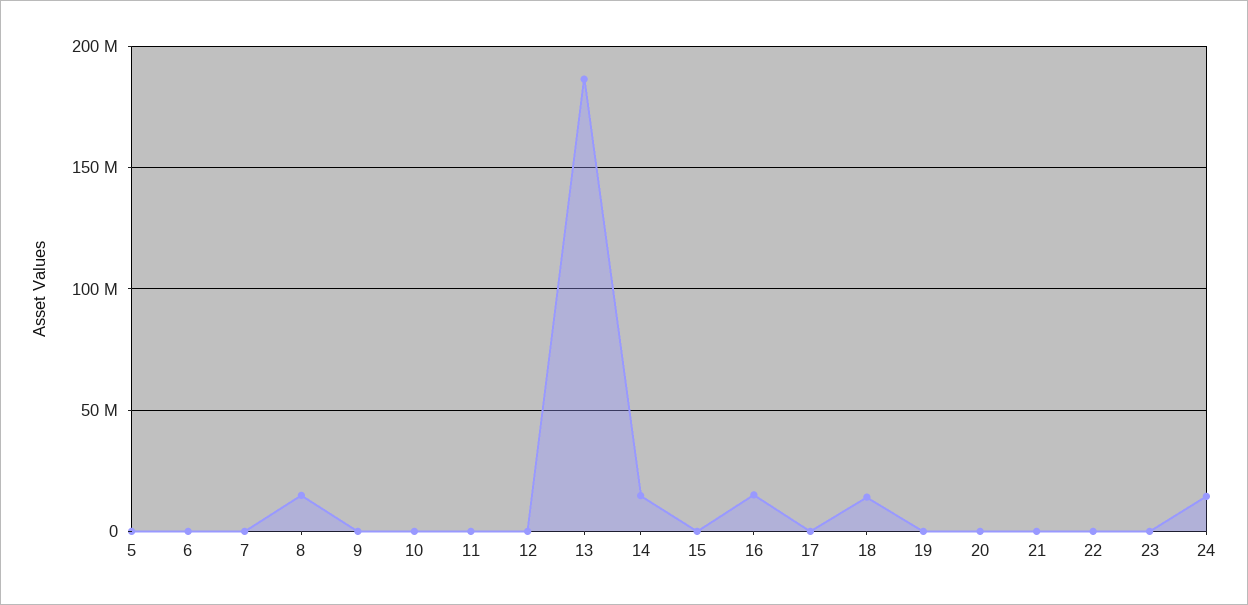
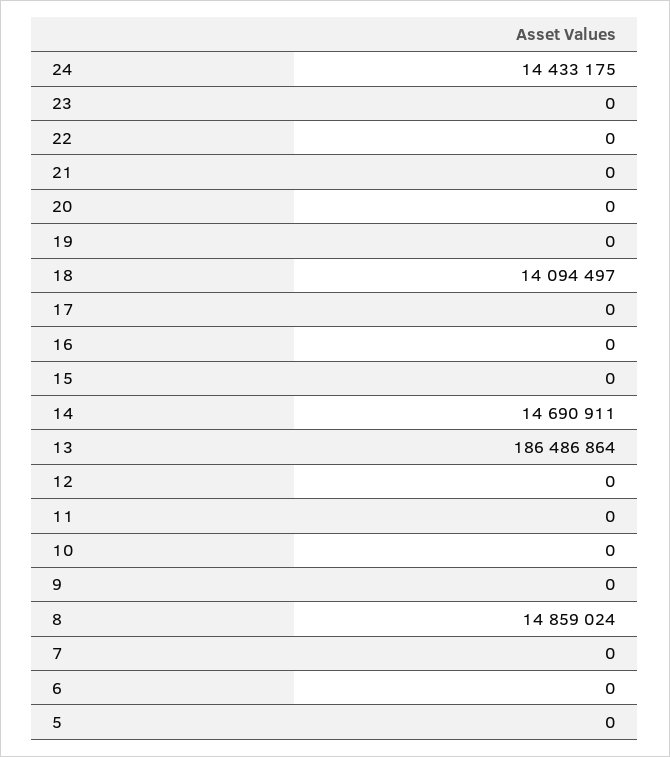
  {
    "5": 0,
    "6": 0,
    "7": 0,
    "8": 14859024,
    "9": 0,
    "10": 0,
    "11": 0,
    "12": 0,
    "13": 186486864,
    "14": 14690911,
    "15": 0,
-   "16": 15000000,
+   "16": 0,
    "17": 0,
    "18": 14094497,
    "19": 0,
    "20": 0,
    "21": 0,
    "22": 0,
    "23": 0,
    "24": 14433175
  }

